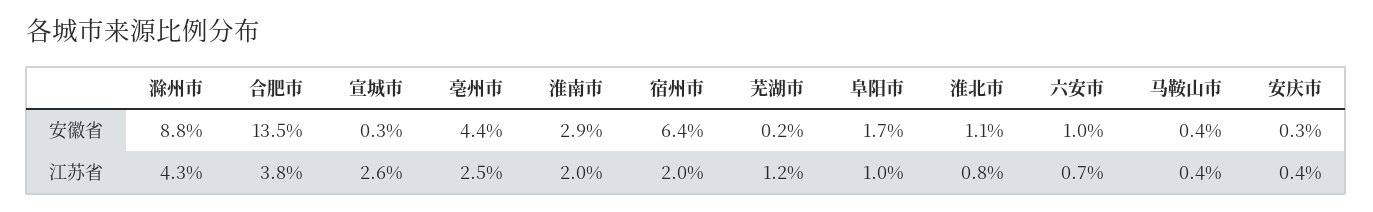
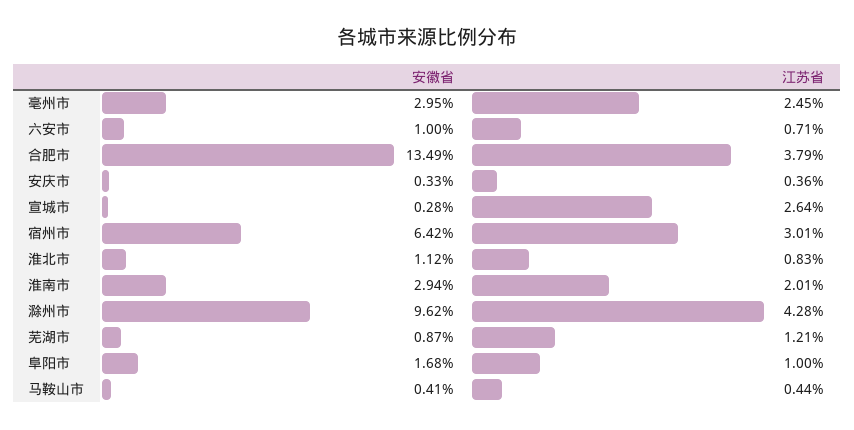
  {
    "滁州市": {
-     "安徽省": 8.8,
+     "安徽省": 9.62,
      "江苏省": 4.28
    },
    "合肥市": {
      "安徽省": 13.49,
      "江苏省": 3.79
    },
    "宣城市": {
      "安徽省": 0.28,
      "江苏省": 2.64
    },
    "亳州市": {
-     "安徽省": 4.4,
+     "安徽省": 2.95,
      "江苏省": 2.45
    },
    "淮南市": {
      "安徽省": 2.94,
      "江苏省": 2.01
    },
    "宿州市": {
      "安徽省": 6.42,
-     "江苏省": 2
+     "江苏省": 3.01
    },
    "芜湖市": {
-     "安徽省": 0.2,
+     "安徽省": 0.87,
      "江苏省": 1.21
    },
    "阜阳市": {
      "安徽省": 1.68,
      "江苏省": 1
    },
    "淮北市": {
      "安徽省": 1.12,
      "江苏省": 0.83
    },
    "六安市": {
      "安徽省": 1,
      "江苏省": 0.71
    },
    "马鞍山市": {
      "安徽省": 0.41,
      "江苏省": 0.44
    },
    "安庆市": {
      "安徽省": 0.33,
      "江苏省": 0.36
    }
  }

